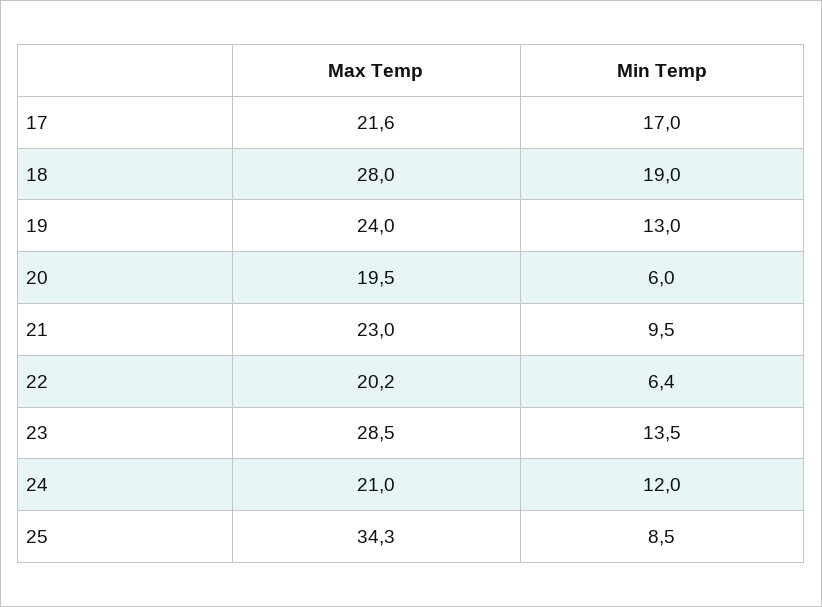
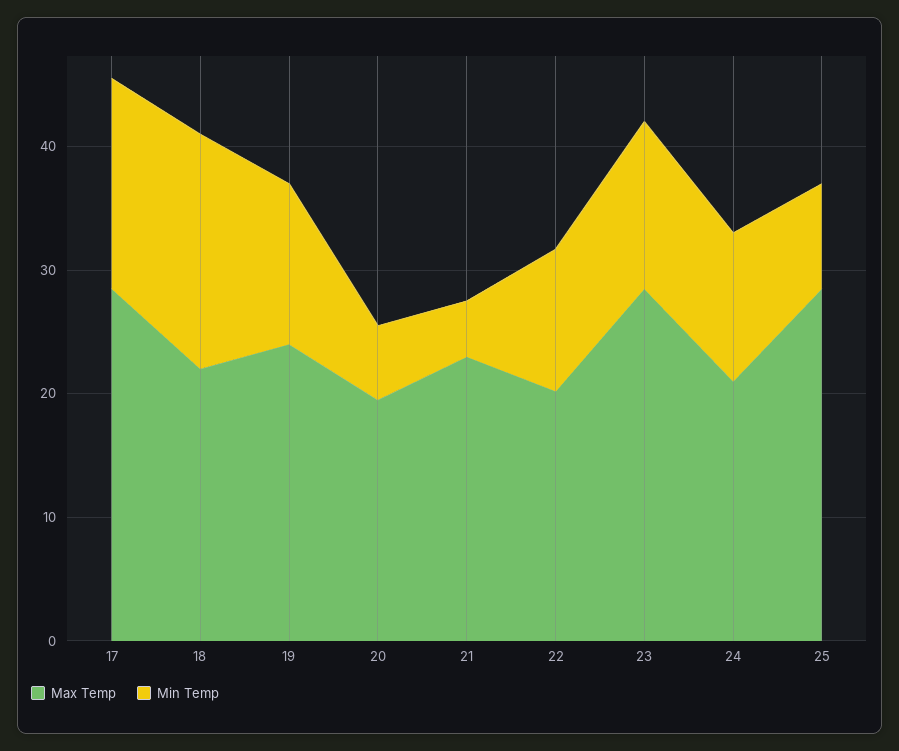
  {
    "Max Temp": {
-     "17": 21.6,
+     "17": 28,
-     "18": 28,
+     "18": 22,
      "19": 24,
      "20": 19.5,
      "21": 23,
      "22": 20.2,
      "23": 28.5,
      "24": 21,
-     "25": 34.3
+     "25": 28
    },
    "Min Temp": {
      "17": 17,
      "18": 19,
      "19": 13,
      "20": 6,
-     "21": 9.5,
+     "21": 4,
-     "22": 6.4,
+     "22": 12,
      "23": 13.5,
      "24": 12,
      "25": 8.5
    }
  }

